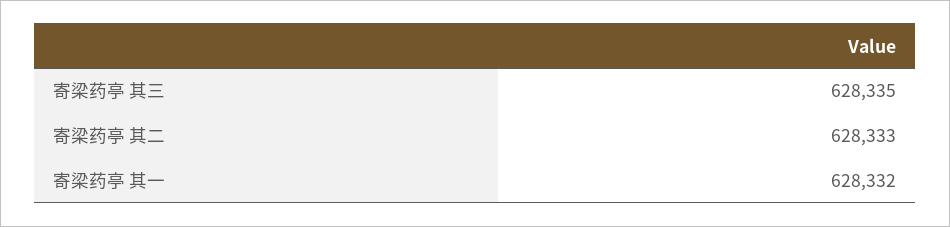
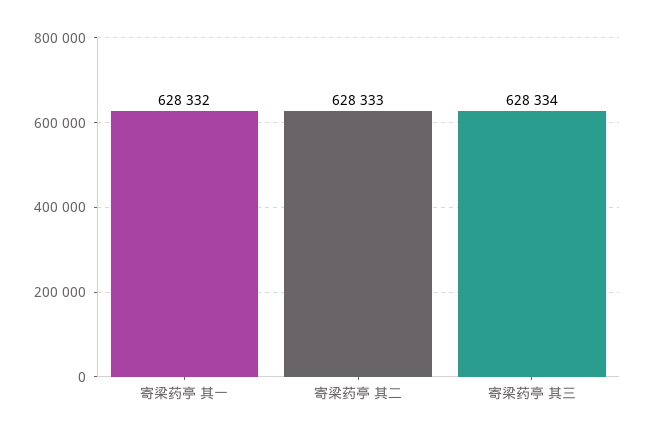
  {
-   "寄梁药亭 其三": 628335,
+   "寄梁药亭 其三": 628334,
    "寄梁药亭 其二": 628333,
    "寄梁药亭 其一": 628332
  }

